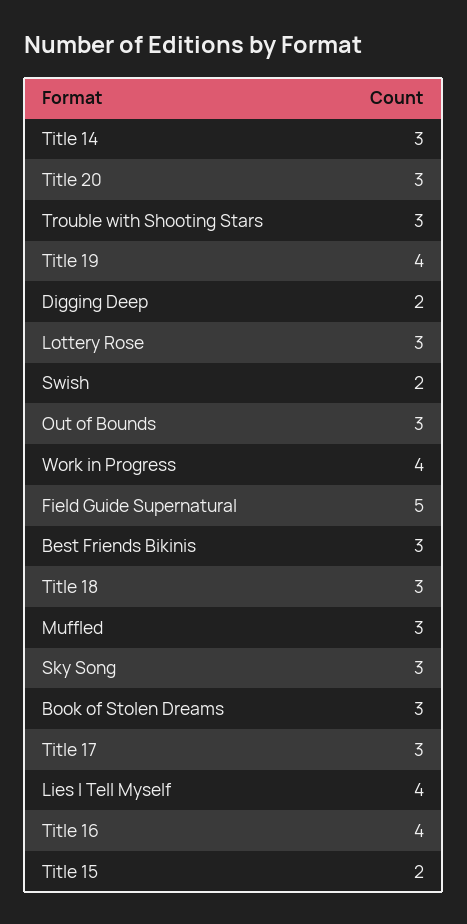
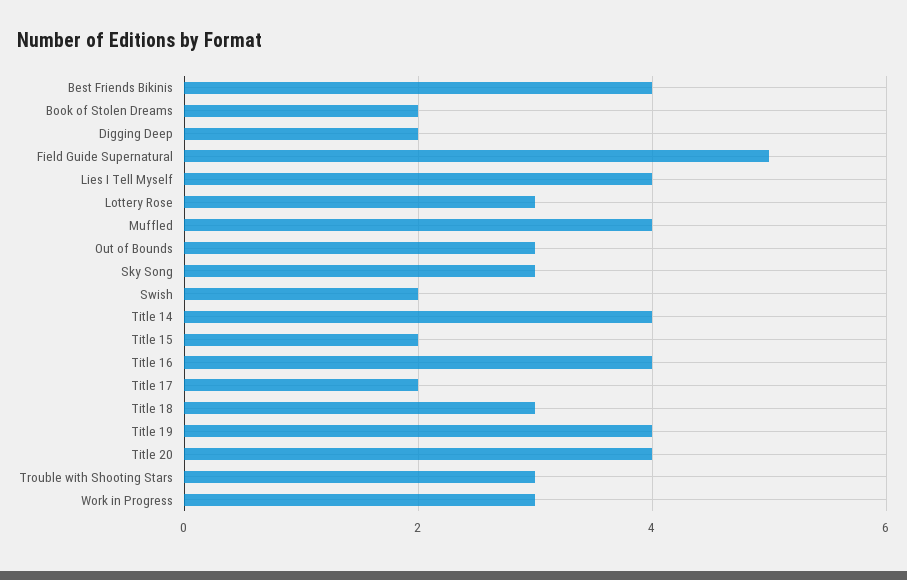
  {
-   "Title 14": 3,
+   "Title 14": 4,
-   "Title 20": 3,
+   "Title 20": 4,
    "Trouble with Shooting Stars": 3,
    "Title 19": 4,
    "Digging Deep": 2,
    "Lottery Rose": 3,
    "Swish": 2,
    "Out of Bounds": 3,
-   "Work in Progress": 4,
+   "Work in Progress": 3,
    "Field Guide Supernatural": 5,
-   "Best Friends Bikinis": 3,
+   "Best Friends Bikinis": 4,
    "Title 18": 3,
-   "Muffled": 3,
+   "Muffled": 4,
    "Sky Song": 3,
-   "Book of Stolen Dreams": 3,
+   "Book of Stolen Dreams": 2,
-   "Title 17": 3,
+   "Title 17": 2,
    "Lies I Tell Myself": 4,
    "Title 16": 4,
    "Title 15": 2
  }

